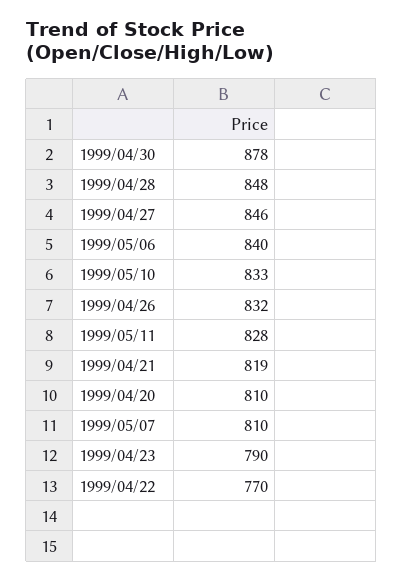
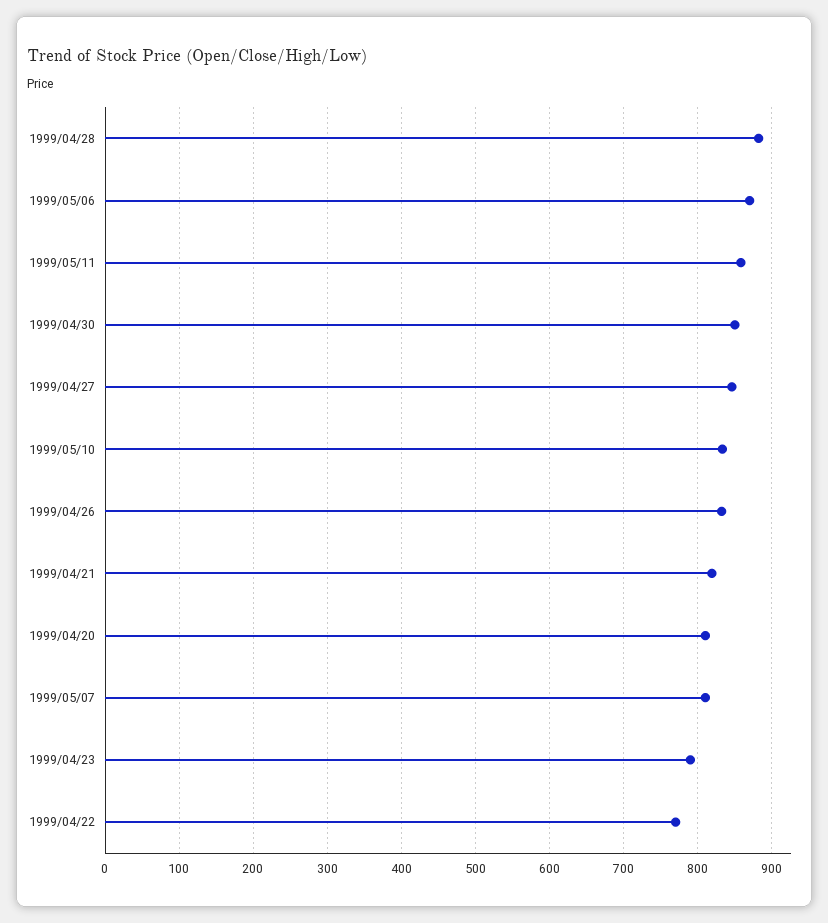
  {
-   "1999/04/30": 878,
+   "1999/04/30": 850,
-   "1999/04/28": 848,
+   "1999/04/28": 880,
    "1999/04/27": 846,
-   "1999/05/06": 840,
+   "1999/05/06": 870,
    "1999/05/10": 833,
    "1999/04/26": 832,
-   "1999/05/11": 828,
+   "1999/05/11": 860,
    "1999/04/21": 819,
    "1999/04/20": 810,
    "1999/05/07": 810,
    "1999/04/23": 790,
    "1999/04/22": 770
  }

